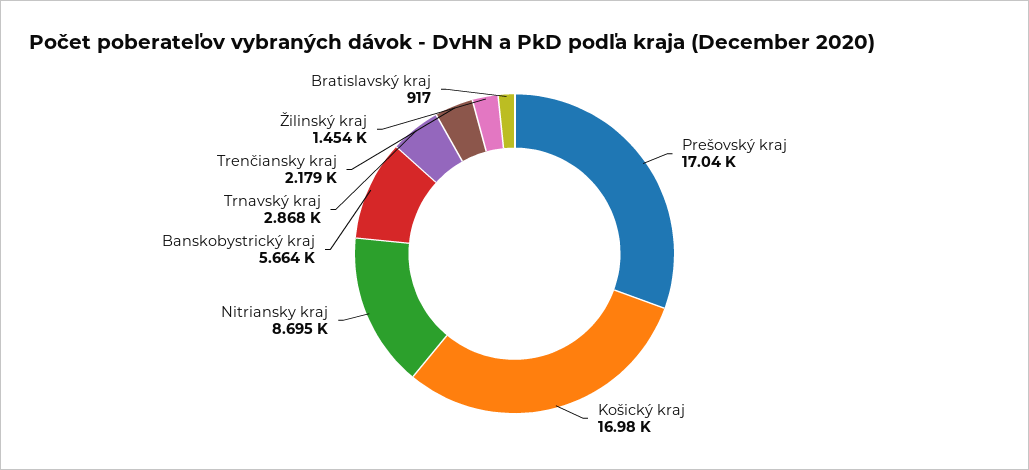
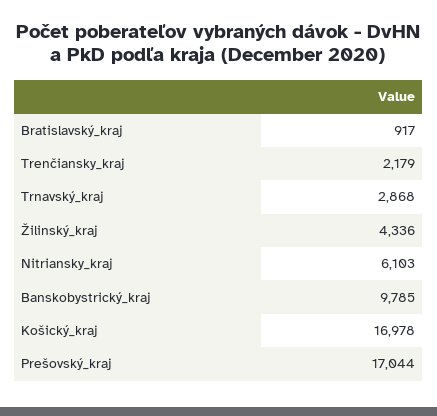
  {
    "Prešovský kraj": 17044,
    "Košický kraj": 16978,
-   "Nitriansky kraj": 8695,
+   "Nitriansky kraj": 6103,
-   "Banskobystrický kraj": 5664,
+   "Banskobystrický kraj": 9785,
    "Trnavský kraj": 2868,
    "Trenčiansky kraj": 2179,
-   "Žilinský kraj": 1454,
+   "Žilinský kraj": 4336,
    "Bratislavský kraj": 917
  }

